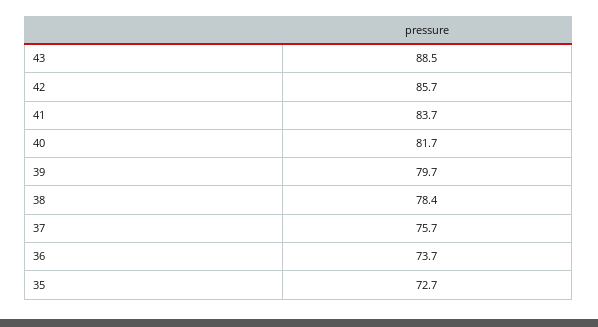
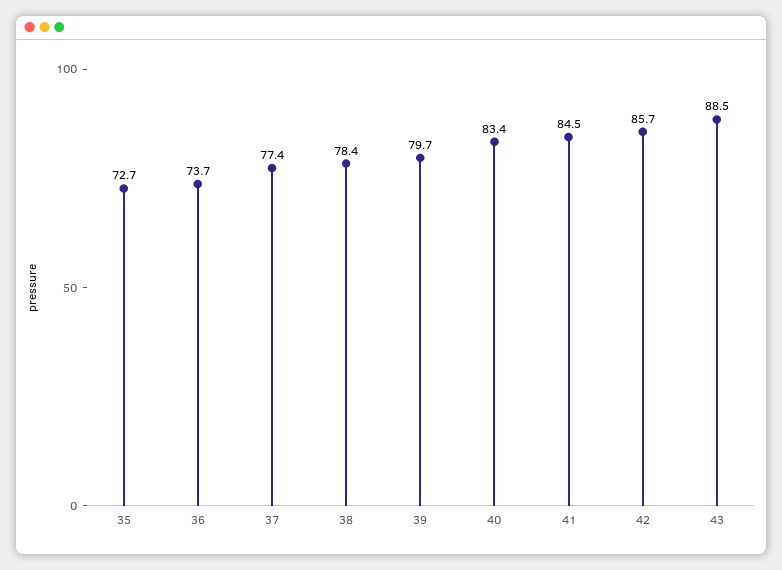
  {
    "43": 88.5,
    "42": 85.7,
-   "41": 83.7,
+   "41": 84.5,
-   "40": 81.7,
+   "40": 83.4,
    "39": 79.7,
    "38": 78.4,
-   "37": 75.7,
+   "37": 77.4,
    "36": 73.7,
    "35": 72.7
  }

